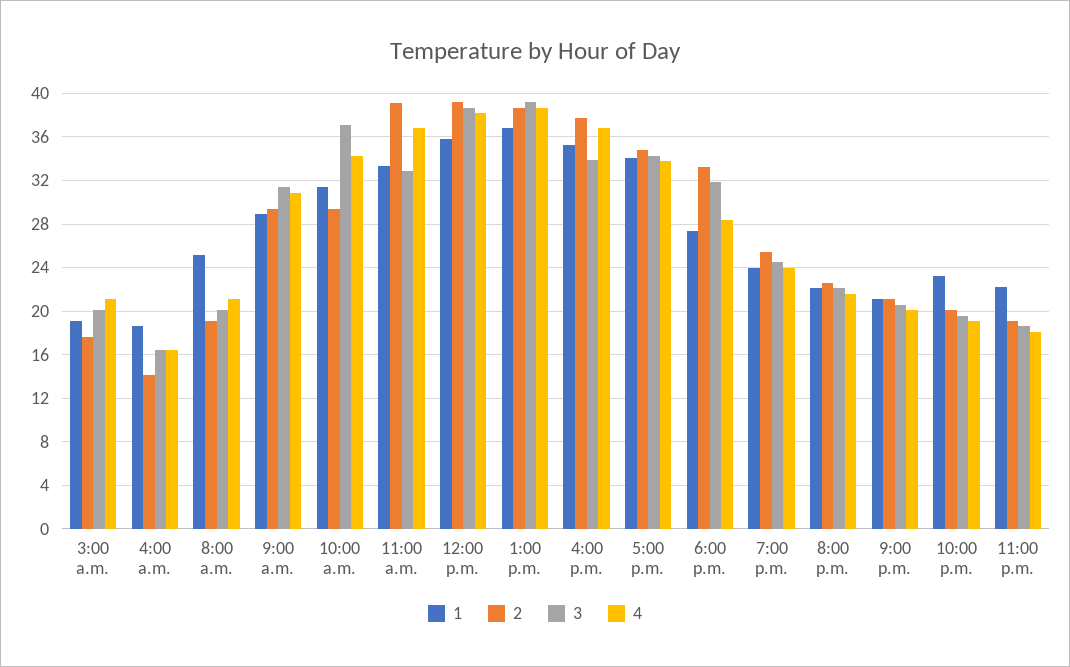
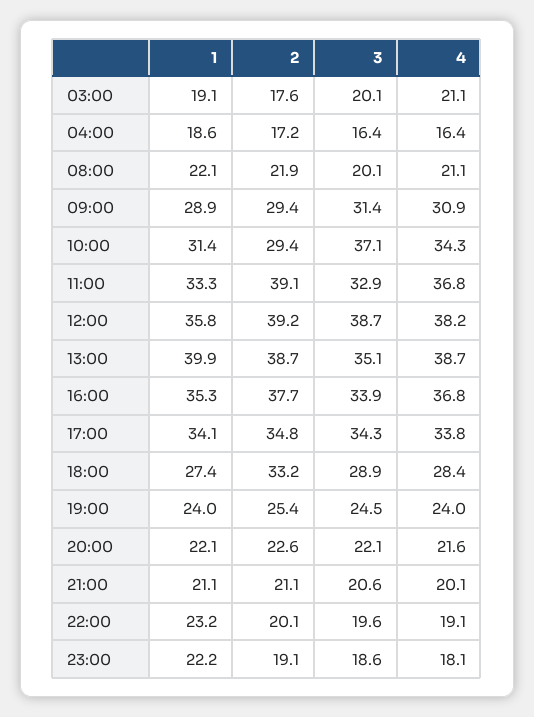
  {
    "1": {
      "3:00 a.m.": 19.1,
      "4:00 a.m.": 18.6,
-     "8:00 a.m.": 25,
+     "8:00 a.m.": 22.1,
      "9:00 a.m.": 28.9,
      "10:00 a.m.": 31.4,
      "11:00 a.m.": 33.3,
      "12:00 p.m.": 35.8,
-     "1:00 p.m.": 37,
+     "1:00 p.m.": 39.9,
      "4:00 p.m.": 35.3,
      "5:00 p.m.": 34.1,
      "6:00 p.m.": 27.4,
      "7:00 p.m.": 24,
      "8:00 p.m.": 22.1,
      "9:00 p.m.": 21.1,
      "10:00 p.m.": 23.2,
      "11:00 p.m.": 22.2
    },
    "2": {
      "3:00 a.m.": 17.6,
-     "4:00 a.m.": 14,
+     "4:00 a.m.": 17.2,
-     "8:00 a.m.": 19,
+     "8:00 a.m.": 21.9,
      "9:00 a.m.": 29.4,
      "10:00 a.m.": 29.4,
      "11:00 a.m.": 39.1,
      "12:00 p.m.": 39.2,
      "1:00 p.m.": 38.7,
      "4:00 p.m.": 37.7,
      "5:00 p.m.": 34.8,
      "6:00 p.m.": 33.2,
      "7:00 p.m.": 25.4,
      "8:00 p.m.": 22.6,
      "9:00 p.m.": 21.1,
      "10:00 p.m.": 20.1,
      "11:00 p.m.": 19.1
    },
    "3": {
      "3:00 a.m.": 20.1,
      "4:00 a.m.": 16.4,
      "8:00 a.m.": 20.1,
      "9:00 a.m.": 31.4,
      "10:00 a.m.": 37.1,
      "11:00 a.m.": 32.9,
      "12:00 p.m.": 38.7,
-     "1:00 p.m.": 39,
+     "1:00 p.m.": 35.1,
      "4:00 p.m.": 33.9,
      "5:00 p.m.": 34.3,
-     "6:00 p.m.": 32,
+     "6:00 p.m.": 28.9,
      "7:00 p.m.": 24.5,
      "8:00 p.m.": 22.1,
      "9:00 p.m.": 20.6,
      "10:00 p.m.": 19.6,
      "11:00 p.m.": 18.6
    },
    "4": {
      "3:00 a.m.": 21.1,
      "4:00 a.m.": 16.4,
      "8:00 a.m.": 21.1,
      "9:00 a.m.": 30.9,
      "10:00 a.m.": 34.3,
      "11:00 a.m.": 36.8,
      "12:00 p.m.": 38.2,
      "1:00 p.m.": 38.7,
      "4:00 p.m.": 36.8,
      "5:00 p.m.": 33.8,
      "6:00 p.m.": 28.4,
      "7:00 p.m.": 24,
      "8:00 p.m.": 21.6,
      "9:00 p.m.": 20.1,
      "10:00 p.m.": 19.1,
      "11:00 p.m.": 18.1
    }
  }

